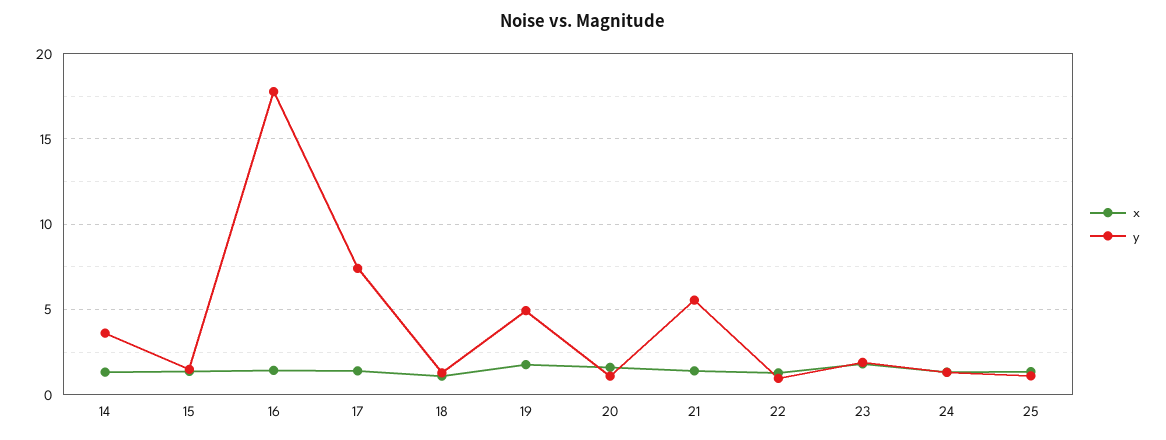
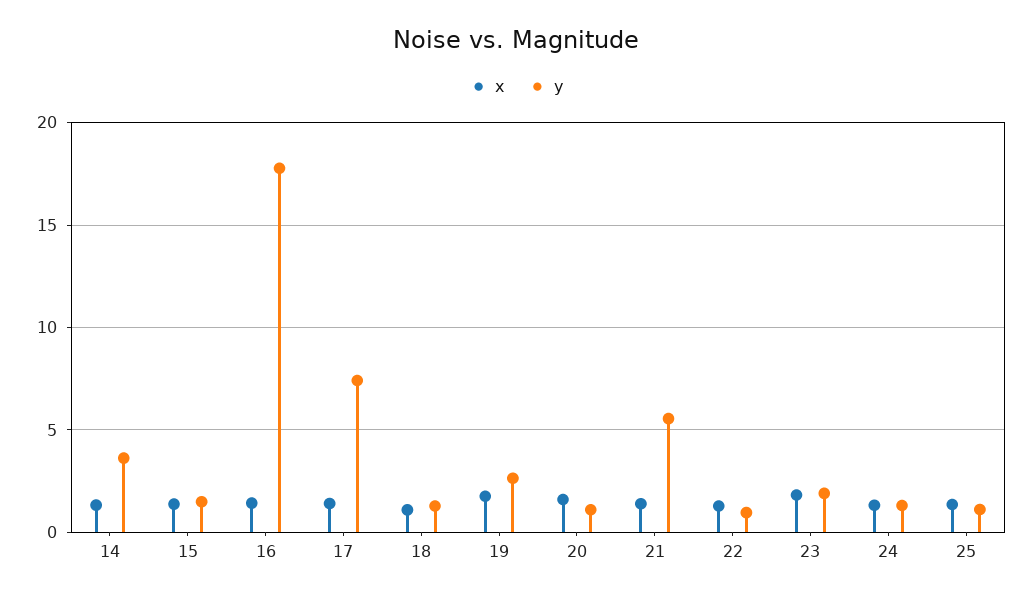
  {
    "x": {
      "14": 1.5,
      "15": 1.5,
      "16": 1.5,
      "17": 1.5,
      "18": 1,
      "19": 2,
      "20": 1.5,
      "21": 1.5,
      "22": 1.5,
      "23": 2,
      "24": 1.5,
      "25": 1.5
    },
    "y": {
      "14": 3.5,
      "15": 1.5,
      "16": 18,
      "17": 7.5,
      "18": 1.5,
-     "19": 5,
+     "19": 2.5,
      "20": 1,
      "21": 5.5,
      "22": 1,
      "23": 2,
      "24": 1.5,
      "25": 1
    }
  }

